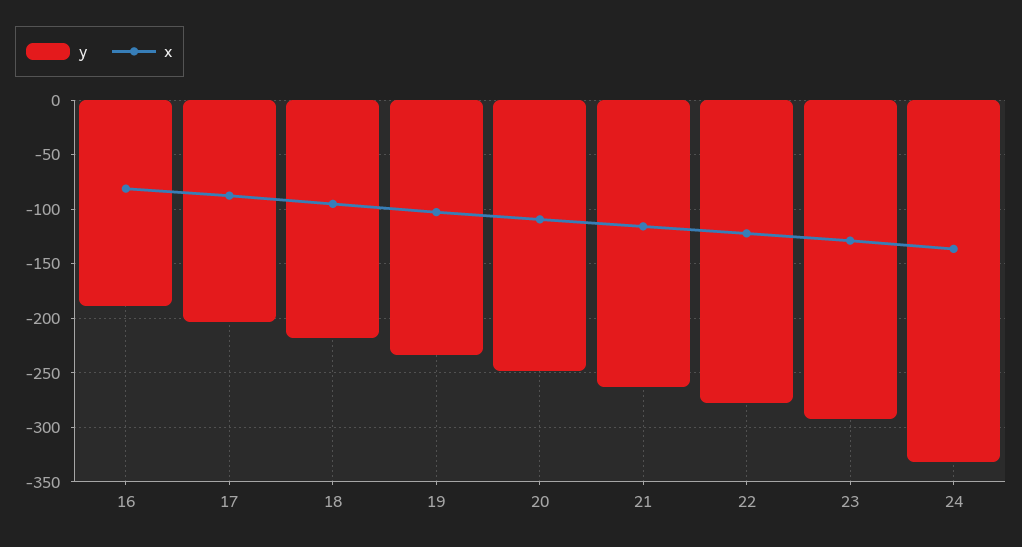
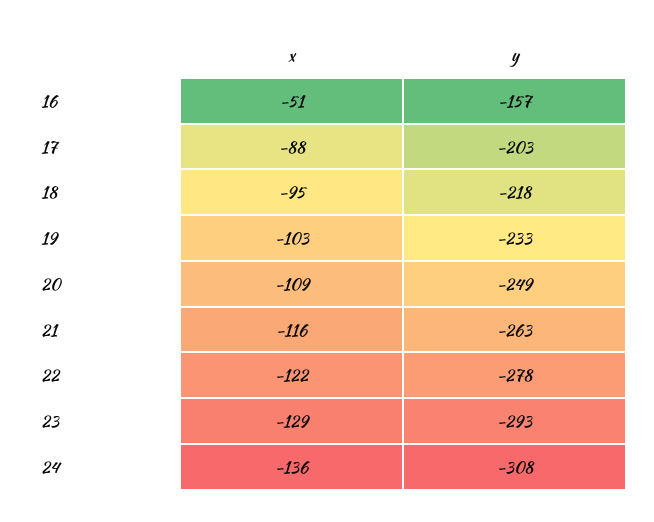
  {
    "y": {
-     "16": -190,
+     "16": -157,
      "17": -203,
      "18": -218,
      "19": -233,
      "20": -249,
      "21": -263,
      "22": -278,
      "23": -293,
-     "24": -330
+     "24": -308
    },
    "x": {
-     "16": -80,
+     "16": -51,
      "17": -88,
      "18": -95,
      "19": -103,
      "20": -109,
      "21": -116,
      "22": -122,
      "23": -129,
      "24": -136
    }
  }

